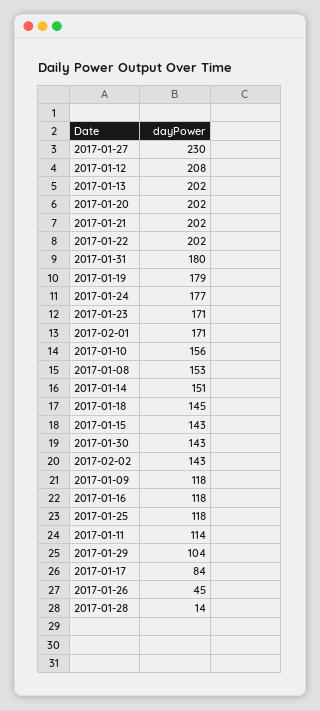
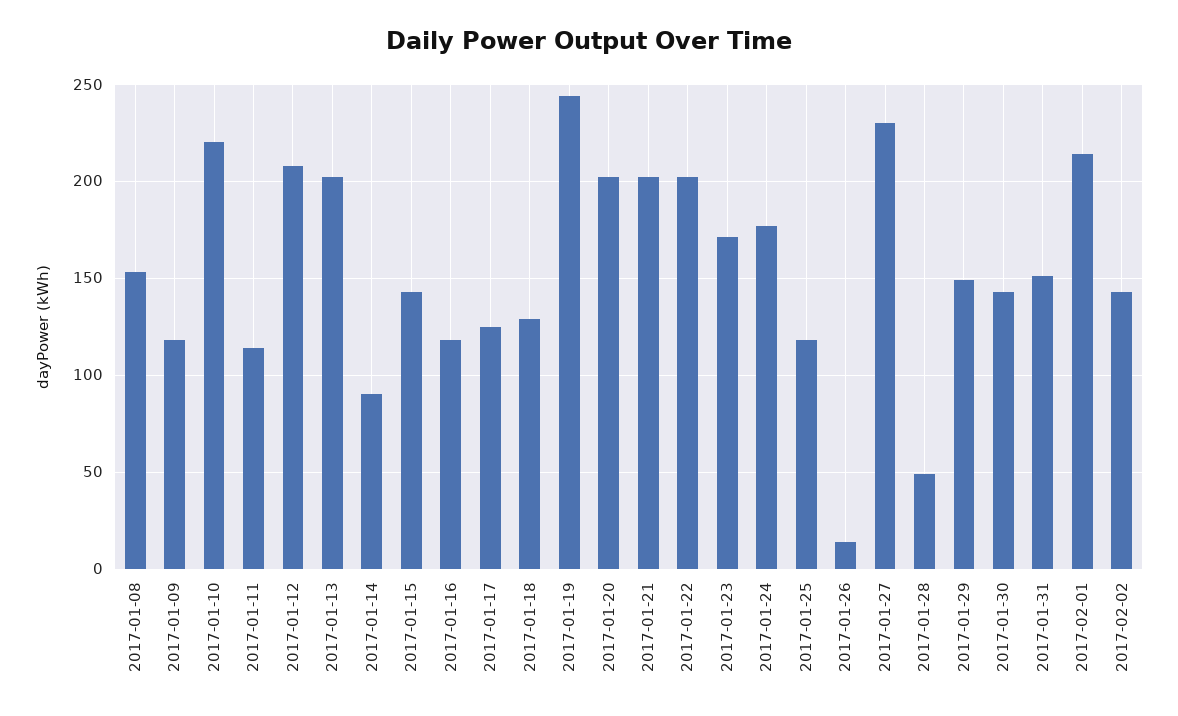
  {
    "2017-01-27": 230,
    "2017-01-12": 208,
    "2017-01-13": 202,
    "2017-01-20": 202,
    "2017-01-21": 202,
    "2017-01-22": 202,
-   "2017-01-31": 180,
+   "2017-01-31": 150,
-   "2017-01-19": 179,
+   "2017-01-19": 245,
    "2017-01-24": 177,
    "2017-01-23": 171,
-   "2017-02-01": 171,
+   "2017-02-01": 215,
-   "2017-01-10": 156,
+   "2017-01-10": 220,
    "2017-01-08": 153,
-   "2017-01-14": 151,
+   "2017-01-14": 90,
-   "2017-01-18": 145,
+   "2017-01-18": 130,
    "2017-01-15": 143,
    "2017-01-30": 143,
    "2017-02-02": 143,
    "2017-01-09": 118,
    "2017-01-16": 118,
    "2017-01-25": 118,
    "2017-01-11": 114,
-   "2017-01-29": 104,
+   "2017-01-29": 150,
-   "2017-01-17": 84,
+   "2017-01-17": 125,
-   "2017-01-26": 45,
+   "2017-01-26": 15,
-   "2017-01-28": 14
+   "2017-01-28": 50
  }

